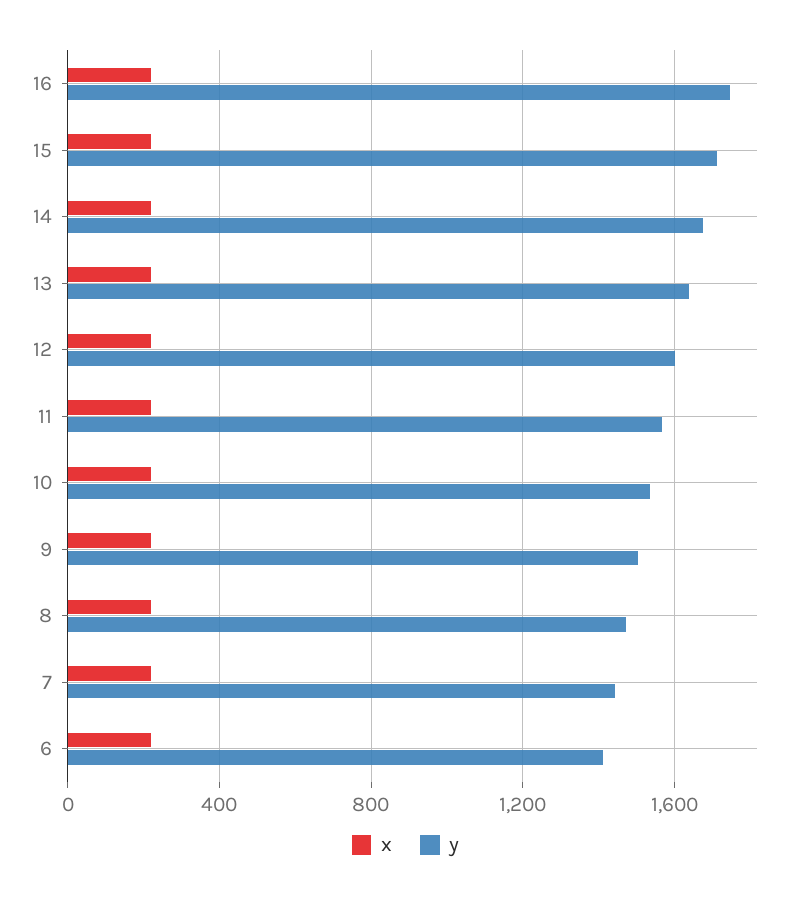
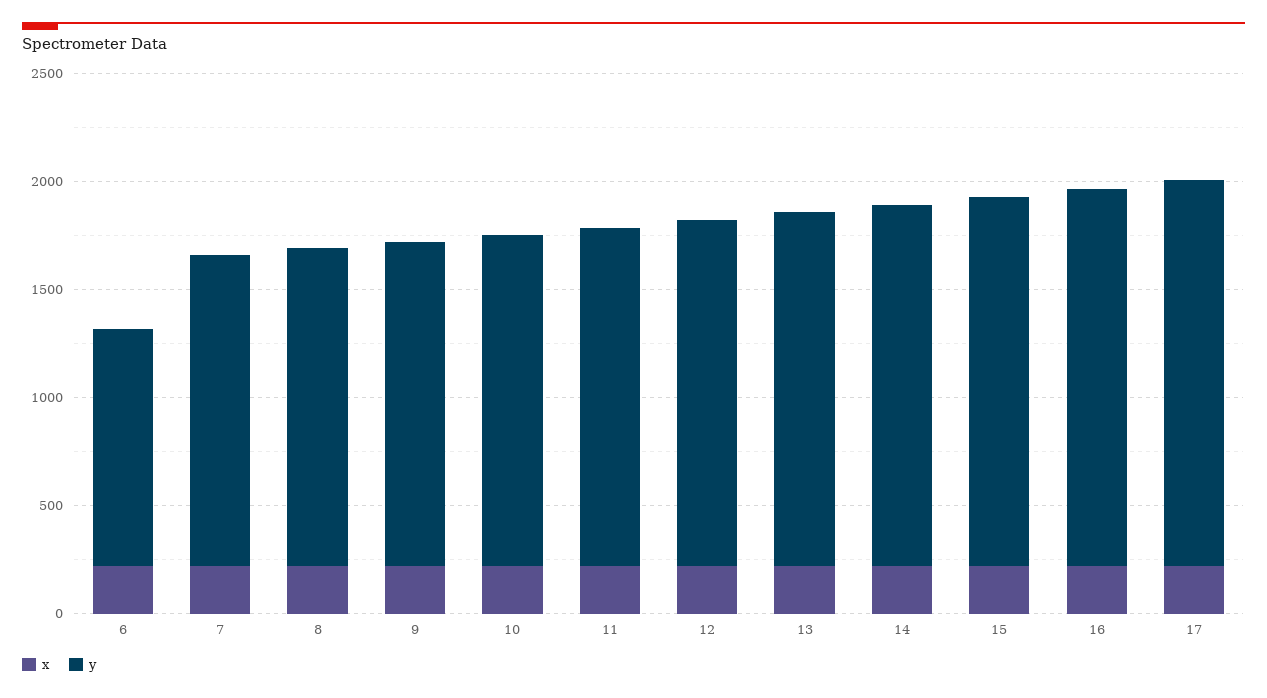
  {
    "x": {
      "16": 200,
      "15": 200,
      "14": 200,
      "13": 200,
      "12": 200,
      "11": 200,
      "10": 200,
      "9": 200,
      "8": 200,
      "7": 200,
-     "6": 200
+     "6": 200,
+     "17": 200
    },
    "y": {
      "16": 1750,
      "15": 1700,
      "14": 1650,
      "13": 1650,
      "12": 1600,
      "11": 1550,
      "10": 1550,
      "9": 1500,
      "8": 1450,
      "7": 1450,
-     "6": 1400
+     "6": 1100,
+     "17": 1800
    }
  }

